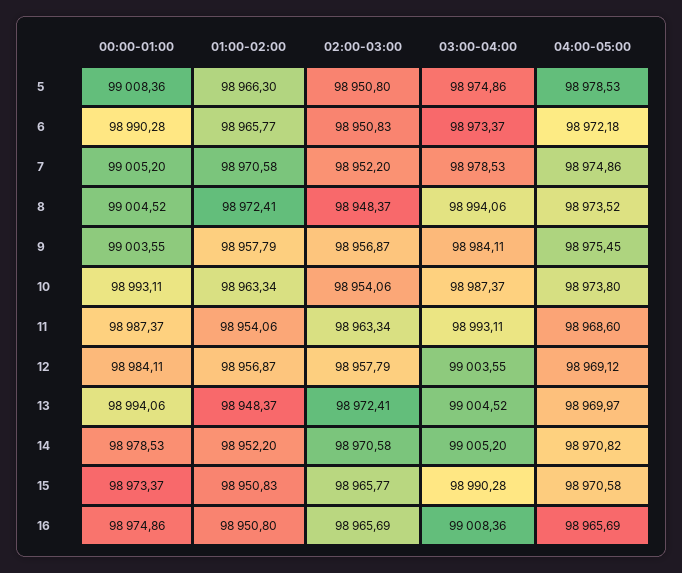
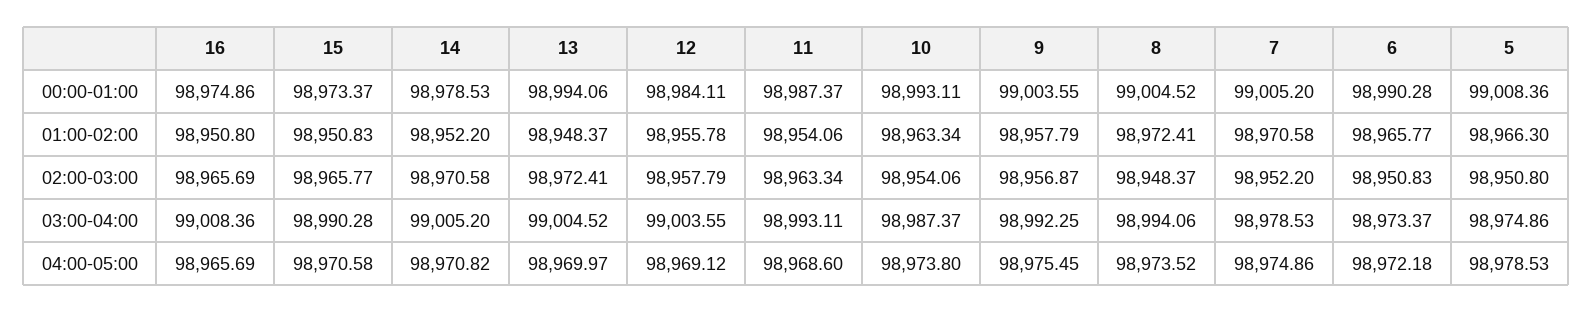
  {
    "00:00-01:00": {
      "5": 99008.36,
      "6": 98990.28,
      "7": 99005.2,
      "8": 99004.52,
      "9": 99003.55,
      "10": 98993.11,
      "11": 98987.37,
      "12": 98984.11,
      "13": 98994.06,
      "14": 98978.53,
      "15": 98973.37,
      "16": 98974.86
    },
    "01:00-02:00": {
      "5": 98966.3,
      "6": 98965.77,
      "7": 98970.58,
      "8": 98972.41,
      "9": 98957.79,
      "10": 98963.34,
      "11": 98954.06,
-     "12": 98956.87,
+     "12": 98955.78,
      "13": 98948.37,
      "14": 98952.2,
      "15": 98950.83,
      "16": 98950.8
    },
    "02:00-03:00": {
      "5": 98950.8,
      "6": 98950.83,
      "7": 98952.2,
      "8": 98948.37,
      "9": 98956.87,
      "10": 98954.06,
      "11": 98963.34,
      "12": 98957.79,
      "13": 98972.41,
      "14": 98970.58,
      "15": 98965.77,
      "16": 98965.69
    },
    "03:00-04:00": {
      "5": 98974.86,
      "6": 98973.37,
      "7": 98978.53,
      "8": 98994.06,
-     "9": 98984.11,
+     "9": 98992.25,
      "10": 98987.37,
      "11": 98993.11,
      "12": 99003.55,
      "13": 99004.52,
      "14": 99005.2,
      "15": 98990.28,
      "16": 99008.36
    },
    "04:00-05:00": {
      "5": 98978.53,
      "6": 98972.18,
      "7": 98974.86,
      "8": 98973.52,
      "9": 98975.45,
      "10": 98973.8,
      "11": 98968.6,
      "12": 98969.12,
      "13": 98969.97,
      "14": 98970.82,
      "15": 98970.58,
      "16": 98965.69
    }
  }

